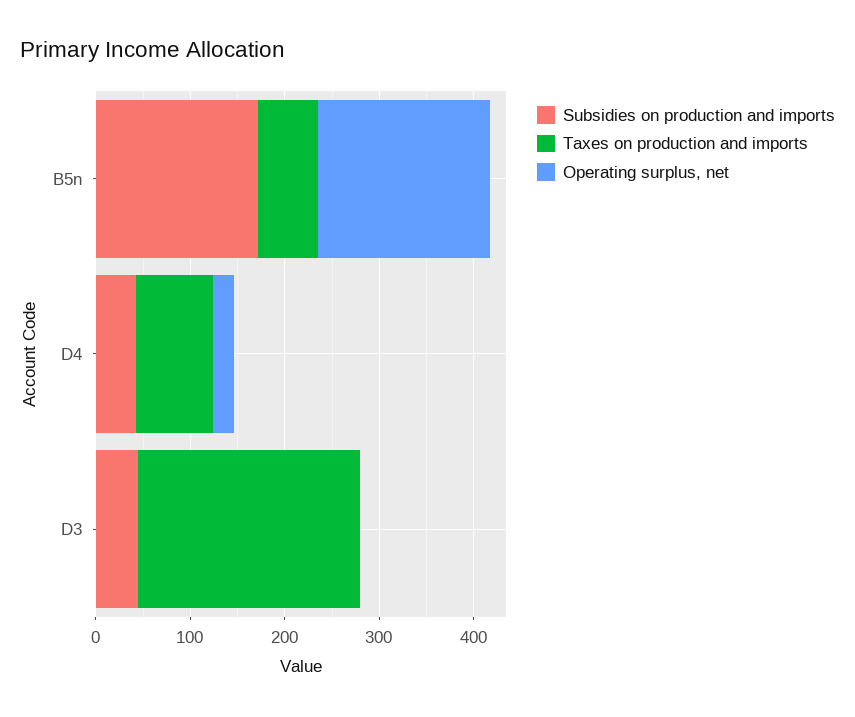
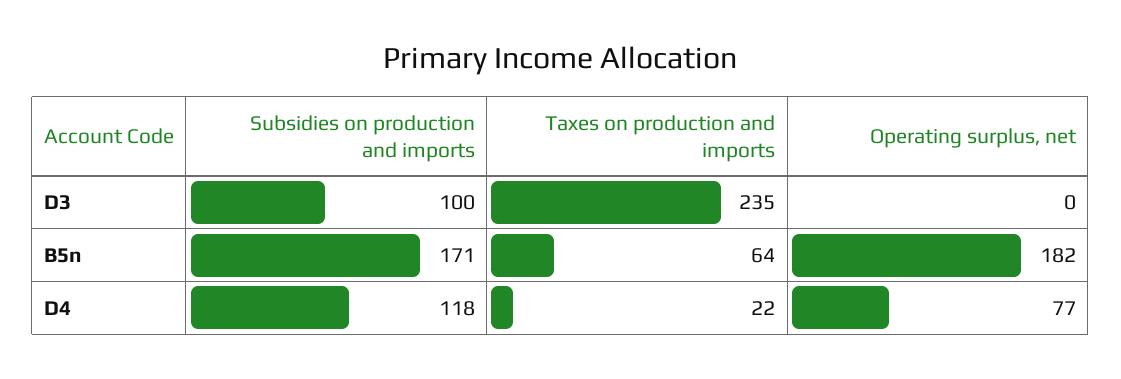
  {
    "Subsidies on production and imports": {
      "B5n": 171,
-     "D4": 40,
+     "D4": 118,
-     "D3": 40
+     "D3": 100
    },
    "Taxes on production and imports": {
      "B5n": 64,
-     "D4": 80,
+     "D4": 22,
      "D3": 235
    },
    "Operating surplus, net": {
      "B5n": 182,
-     "D4": 20,
+     "D4": 77,
      "D3": 0
    }
  }

